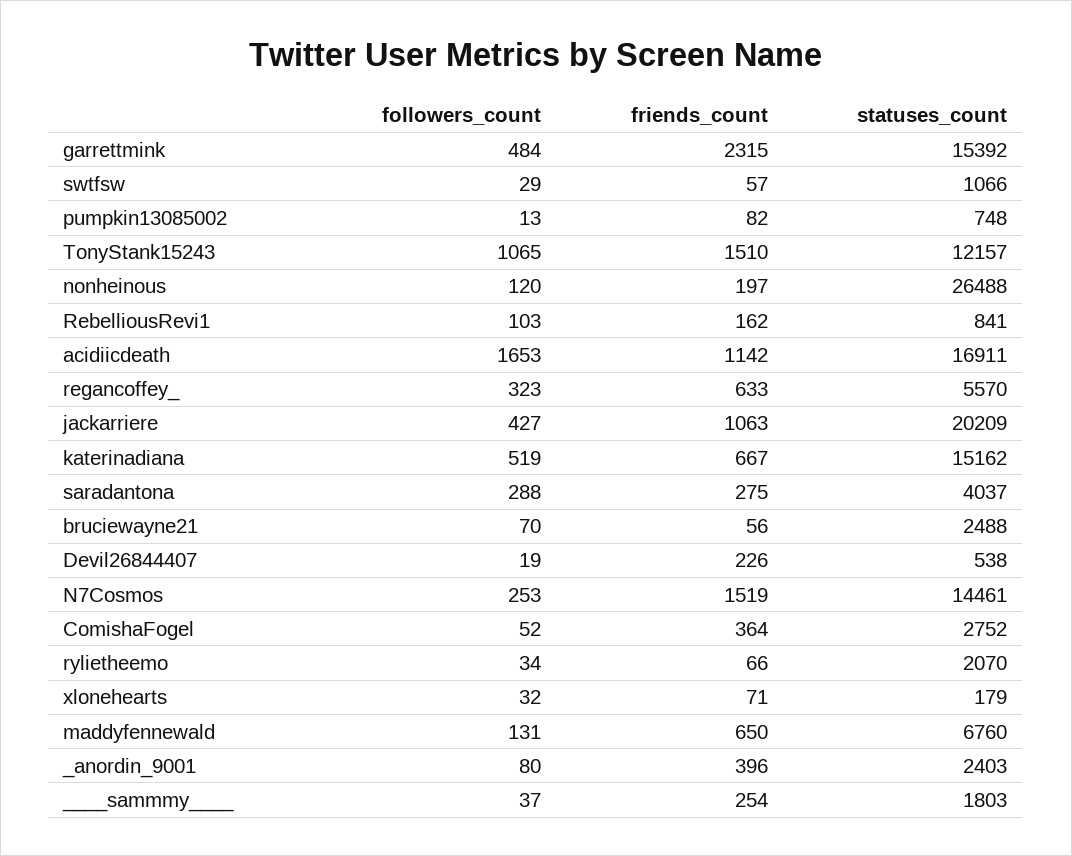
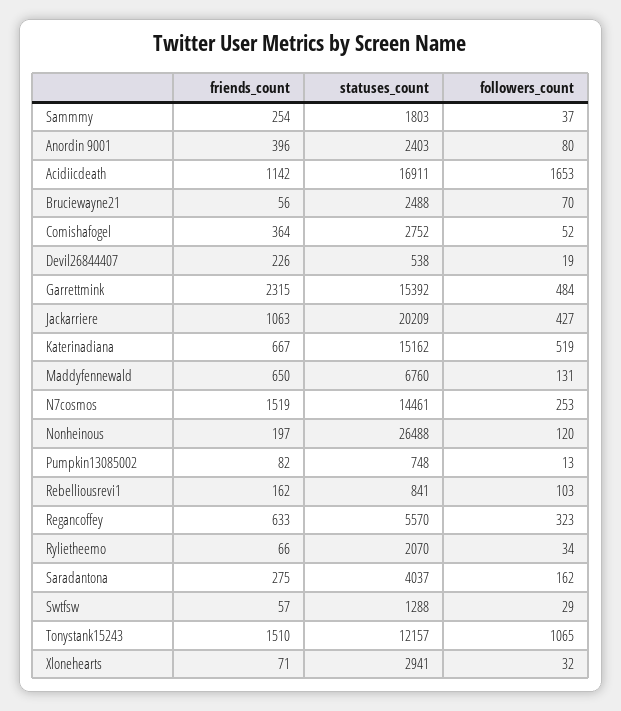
  {
    "followers_count": {
      "garrettmink": 484,
      "swtfsw": 29,
      "pumpkin13085002": 13,
      "TonyStank15243": 1065,
      "nonheinous": 120,
      "RebelliousRevi1": 103,
      "acidiicdeath": 1653,
      "regancoffey_": 323,
      "jackarriere": 427,
      "katerinadiana": 519,
-     "saradantona": 288,
+     "saradantona": 162,
      "bruciewayne21": 70,
      "Devil26844407": 19,
      "N7Cosmos": 253,
      "ComishaFogel": 52,
      "rylietheemo": 34,
      "xlonehearts": 32,
      "maddyfennewald": 131,
      "_anordin_9001": 80,
      "____sammmy____": 37
    },
    "friends_count": {
      "garrettmink": 2315,
      "swtfsw": 57,
      "pumpkin13085002": 82,
      "TonyStank15243": 1510,
      "nonheinous": 197,
      "RebelliousRevi1": 162,
      "acidiicdeath": 1142,
      "regancoffey_": 633,
      "jackarriere": 1063,
      "katerinadiana": 667,
      "saradantona": 275,
      "bruciewayne21": 56,
      "Devil26844407": 226,
      "N7Cosmos": 1519,
      "ComishaFogel": 364,
      "rylietheemo": 66,
      "xlonehearts": 71,
      "maddyfennewald": 650,
      "_anordin_9001": 396,
      "____sammmy____": 254
    },
    "statuses_count": {
      "garrettmink": 15392,
-     "swtfsw": 1066,
+     "swtfsw": 1288,
      "pumpkin13085002": 748,
      "TonyStank15243": 12157,
      "nonheinous": 26488,
      "RebelliousRevi1": 841,
      "acidiicdeath": 16911,
      "regancoffey_": 5570,
      "jackarriere": 20209,
      "katerinadiana": 15162,
      "saradantona": 4037,
      "bruciewayne21": 2488,
      "Devil26844407": 538,
      "N7Cosmos": 14461,
      "ComishaFogel": 2752,
      "rylietheemo": 2070,
-     "xlonehearts": 179,
+     "xlonehearts": 2941,
      "maddyfennewald": 6760,
      "_anordin_9001": 2403,
      "____sammmy____": 1803
    }
  }

